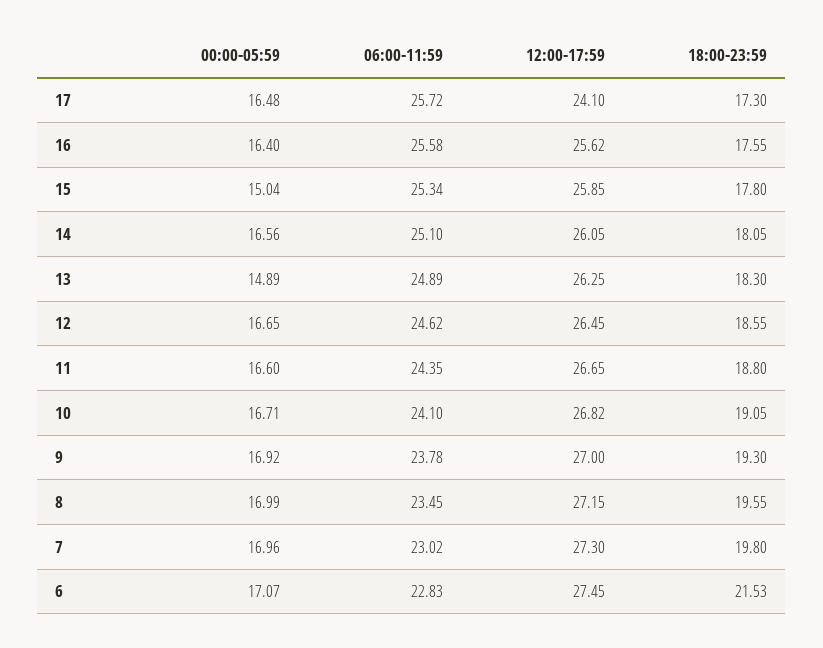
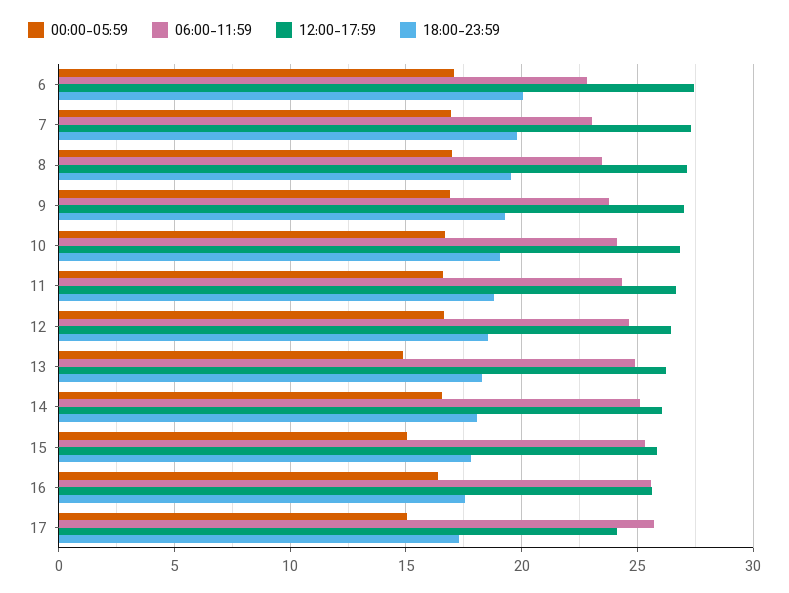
  {
    "00:00-05:59": {
-     "17": 16.48,
+     "17": 15,
      "16": 16.4,
      "15": 15.04,
      "14": 16.56,
      "13": 14.89,
      "12": 16.65,
      "11": 16.6,
      "10": 16.71,
      "9": 16.92,
      "8": 16.99,
      "7": 16.96,
      "6": 17.07
    },
    "06:00-11:59": {
      "17": 25.72,
      "16": 25.58,
      "15": 25.34,
      "14": 25.1,
      "13": 24.89,
      "12": 24.62,
      "11": 24.35,
      "10": 24.1,
      "9": 23.78,
      "8": 23.45,
      "7": 23.02,
      "6": 22.83
    },
    "12:00-17:59": {
      "17": 24.1,
      "16": 25.62,
      "15": 25.85,
      "14": 26.05,
      "13": 26.25,
      "12": 26.45,
      "11": 26.65,
      "10": 26.82,
      "9": 27,
      "8": 27.15,
      "7": 27.3,
      "6": 27.45
    },
    "18:00-23:59": {
      "17": 17.3,
      "16": 17.55,
      "15": 17.8,
      "14": 18.05,
      "13": 18.3,
      "12": 18.55,
      "11": 18.8,
      "10": 19.05,
      "9": 19.3,
      "8": 19.55,
      "7": 19.8,
-     "6": 21.53
+     "6": 20
    }
  }

